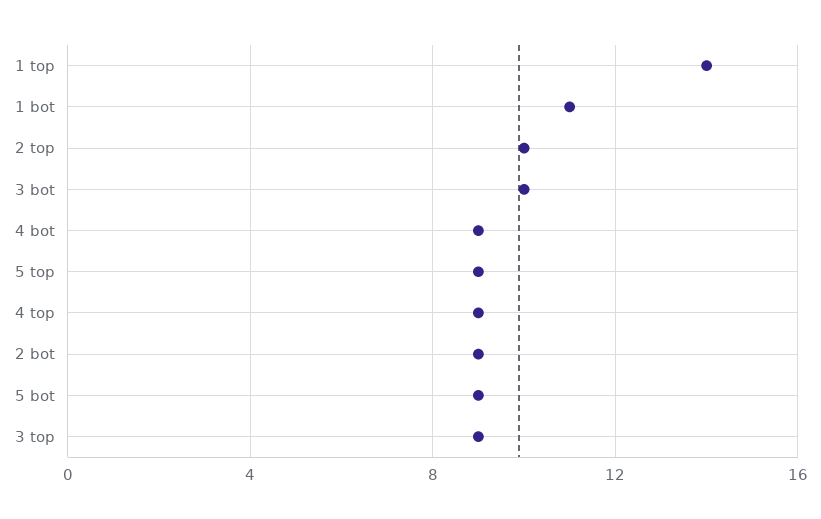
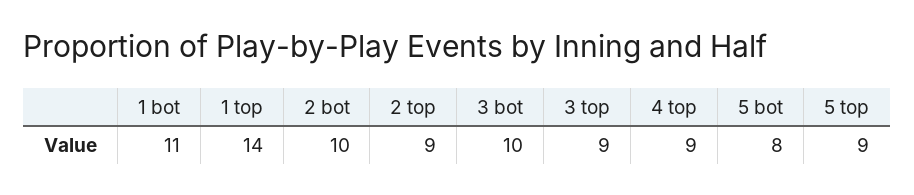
  {
    "1 top": 14,
    "1 bot": 11,
-   "2 top": 10,
+   "2 top": 9,
    "3 bot": 10,
-   "4 bot": 9,
    "5 top": 9,
    "4 top": 9,
-   "2 bot": 9,
+   "2 bot": 10,
-   "5 bot": 9,
+   "5 bot": 8,
    "3 top": 9
  }

